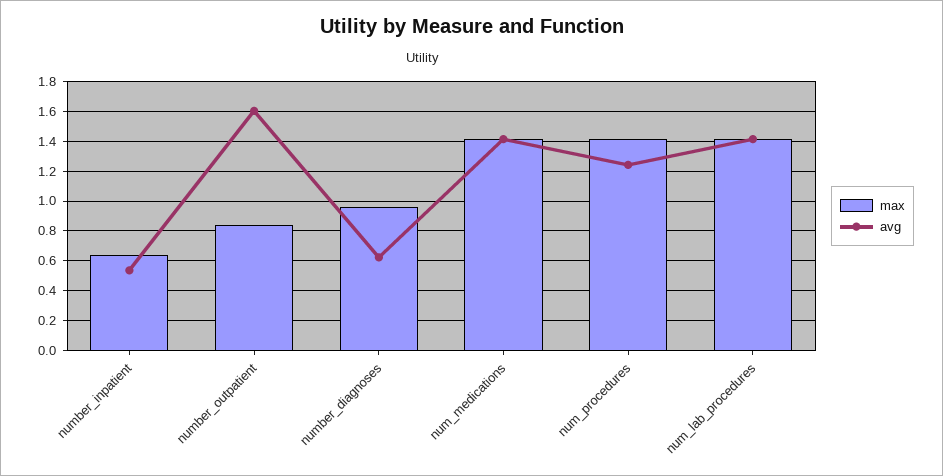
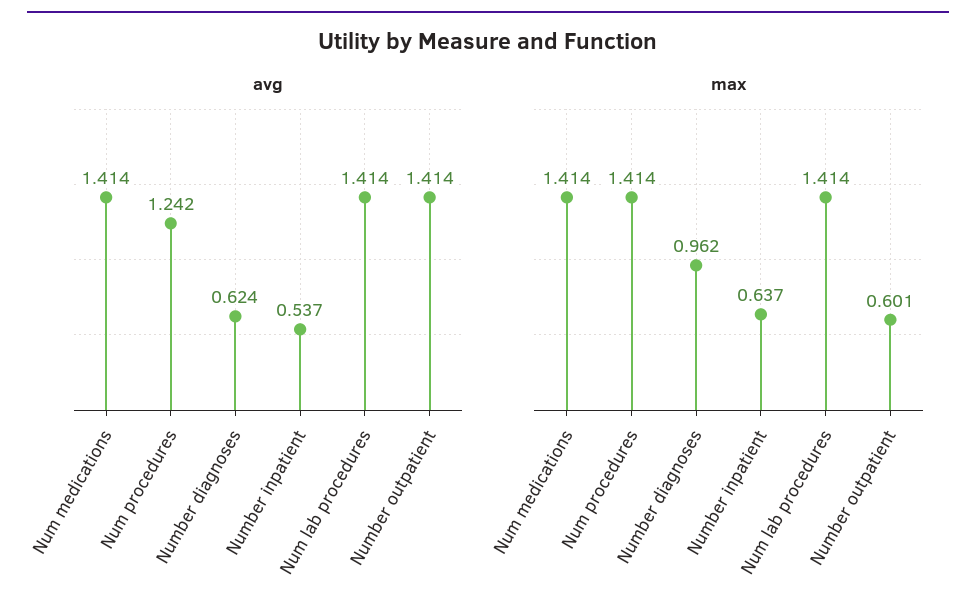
  {
    "max": {
      "number_inpatient": 0.637,
-     "number_outpatient": 0.85,
+     "number_outpatient": 0.601,
      "number_diagnoses": 0.962,
      "num_medications": 1.414,
      "num_procedures": 1.414,
      "num_lab_procedures": 1.414
    },
    "avg": {
      "number_inpatient": 0.537,
-     "number_outpatient": 1.6,
+     "number_outpatient": 1.414,
      "number_diagnoses": 0.624,
      "num_medications": 1.414,
      "num_procedures": 1.242,
      "num_lab_procedures": 1.414
    }
  }

